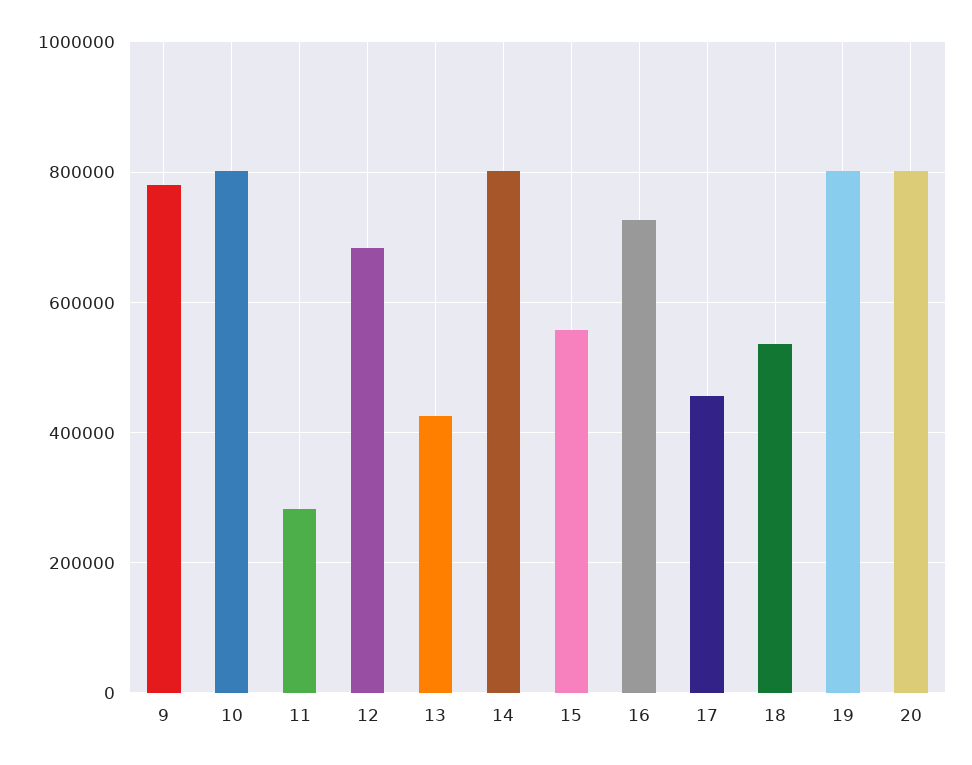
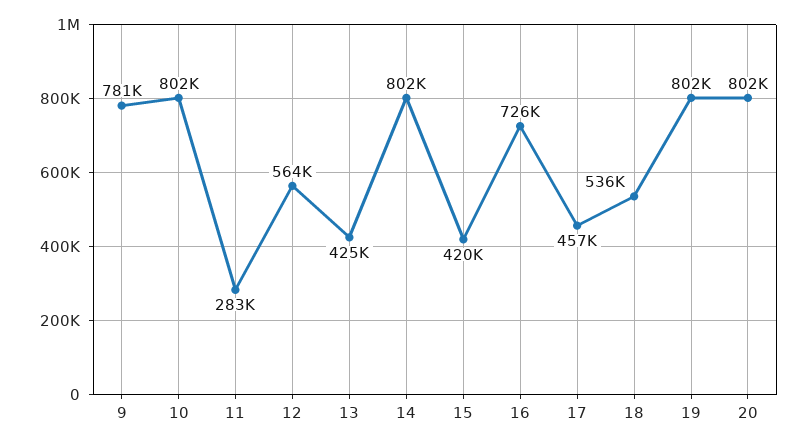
  {
    "9": 781000,
    "10": 802000,
    "11": 283000,
-   "12": 680000,
+   "12": 564000,
    "13": 425000,
    "14": 802000,
-   "15": 560000,
+   "15": 420000,
    "16": 726000,
    "17": 457000,
    "18": 536000,
    "19": 802000,
    "20": 802000
  }

